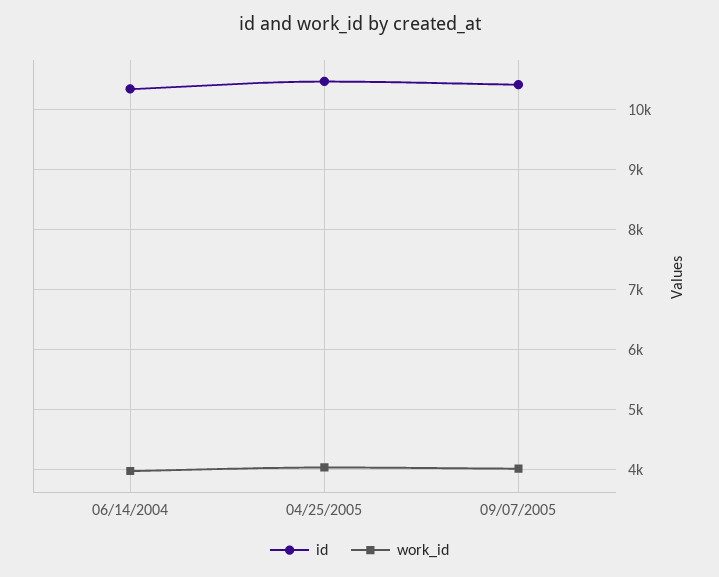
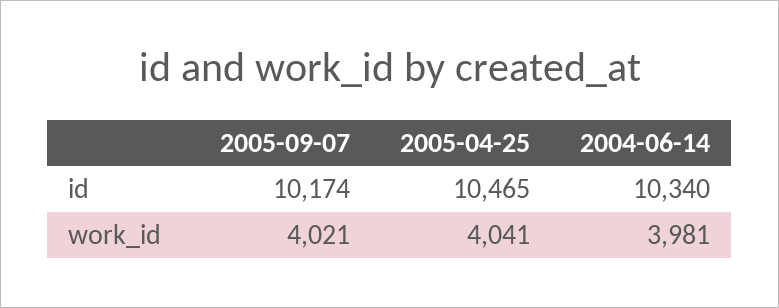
  {
    "id": {
      "06/14/2004": 10340,
      "04/25/2005": 10465,
-     "09/07/2005": 10400
+     "09/07/2005": 10174
    },
    "work_id": {
      "06/14/2004": 3981,
      "04/25/2005": 4041,
      "09/07/2005": 4021
    }
  }

